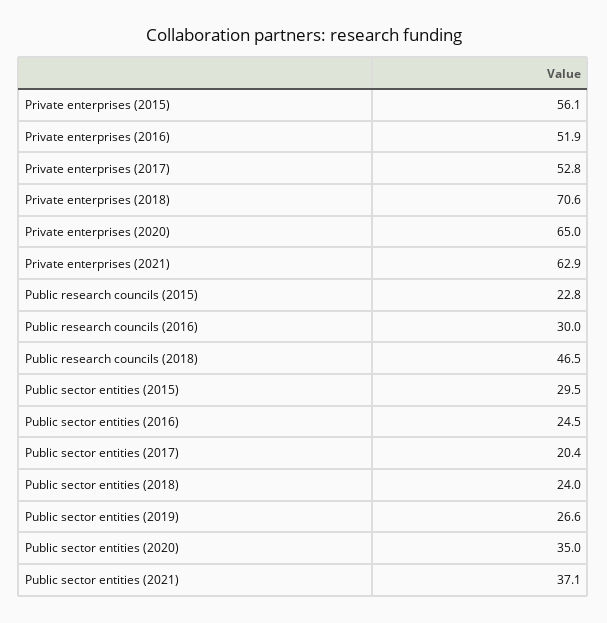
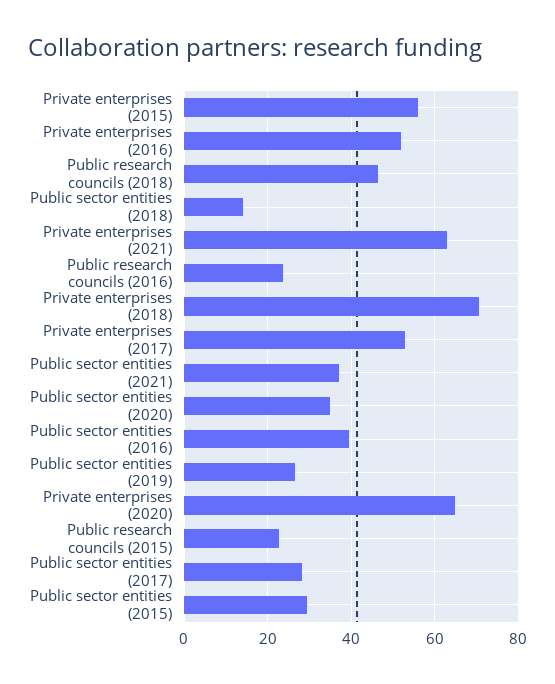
  {
    "Private enterprises (2015)": 56.1,
    "Private enterprises (2016)": 51.9,
    "Private enterprises (2017)": 52.8,
    "Private enterprises (2018)": 70.6,
    "Private enterprises (2020)": 65,
    "Private enterprises (2021)": 62.9,
    "Public research councils (2015)": 22.8,
-   "Public research councils (2016)": 30,
+   "Public research councils (2016)": 24,
    "Public research councils (2018)": 46.5,
    "Public sector entities (2015)": 29.5,
-   "Public sector entities (2016)": 24.5,
+   "Public sector entities (2016)": 40,
-   "Public sector entities (2017)": 20.4,
+   "Public sector entities (2017)": 28,
-   "Public sector entities (2018)": 24,
+   "Public sector entities (2018)": 14,
    "Public sector entities (2019)": 26.6,
    "Public sector entities (2020)": 35,
    "Public sector entities (2021)": 37.1
  }

